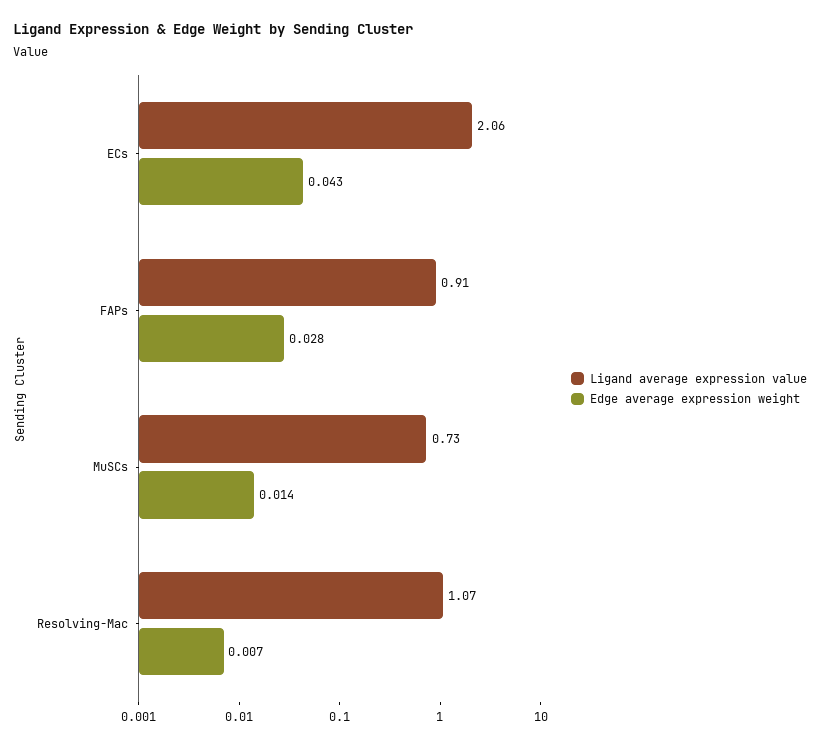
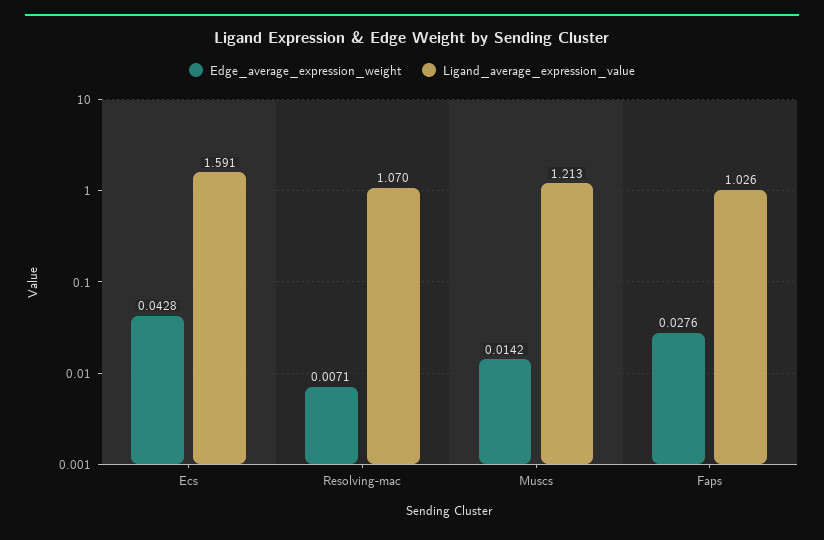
  {
    "Ligand average expression value": {
-     "ECs": 2.06,
+     "ECs": 1.591,
-     "FAPs": 0.91,
+     "FAPs": 1.026,
-     "MuSCs": 0.73,
+     "MuSCs": 1.213,
      "Resolving-Mac": 1.07
    },
    "Edge average expression weight": {
      "ECs": 0.0428,
      "FAPs": 0.0276,
      "MuSCs": 0.0142,
      "Resolving-Mac": 0.0071
    }
  }

